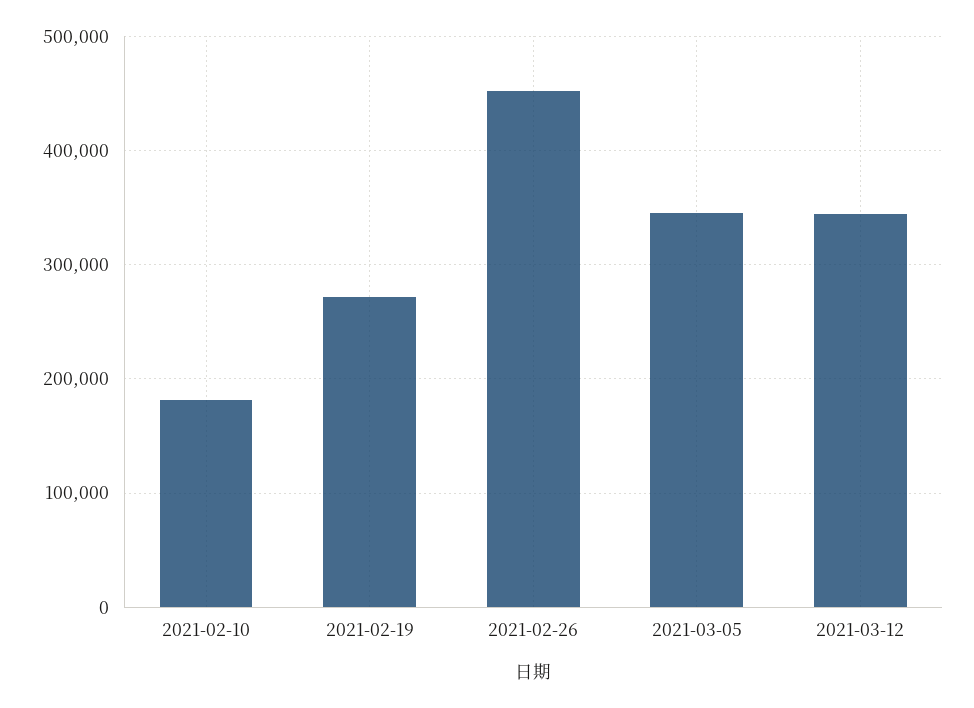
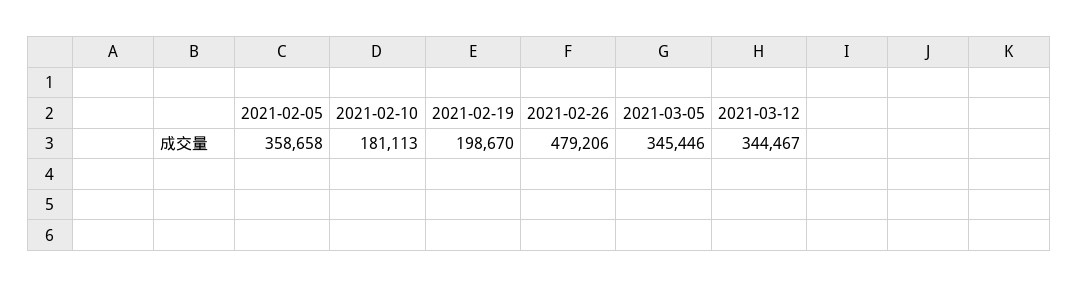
  {
    "2021-02-10": 181113,
-   "2021-02-19": 270000,
+   "2021-02-19": 198670,
-   "2021-02-26": 450000,
+   "2021-02-26": 479206,
    "2021-03-05": 345446,
-   "2021-03-12": 344467
+   "2021-03-12": 344467,
+   "2021-02-05": 358658
  }

